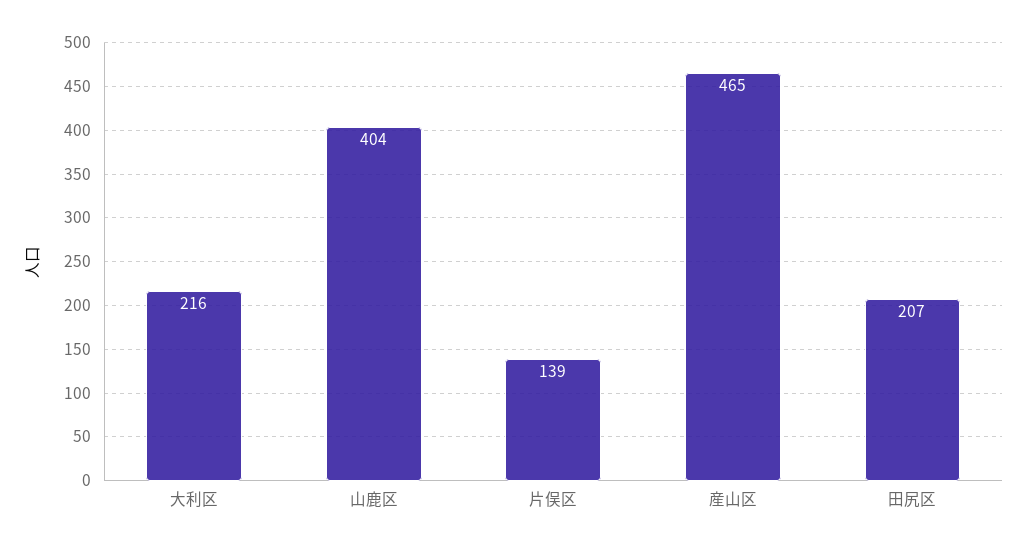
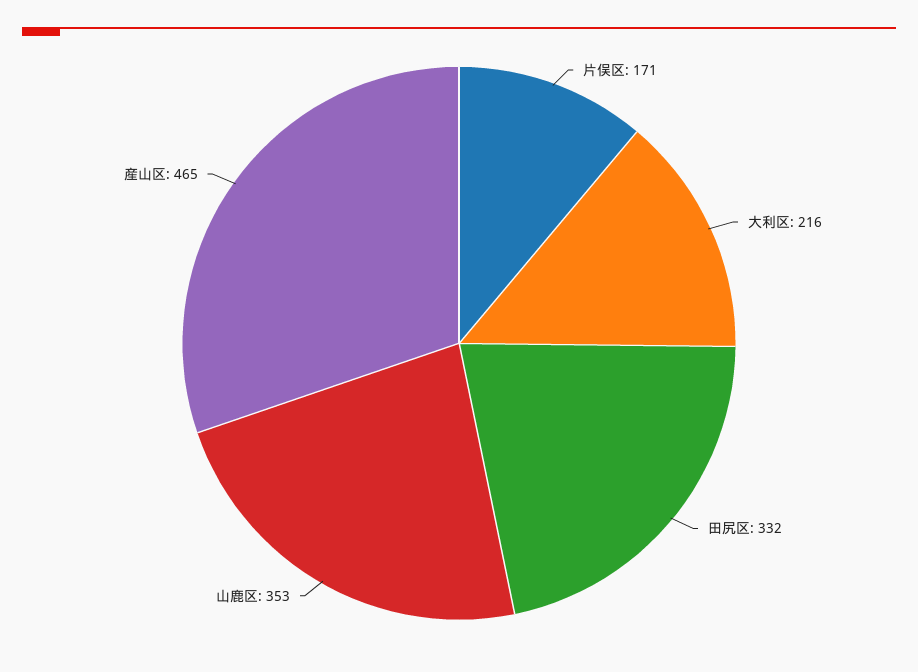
  {
    "大利区": 216,
-   "山鹿区": 404,
+   "山鹿区": 353,
-   "片俣区": 139,
+   "片俣区": 171,
    "産山区": 465,
-   "田尻区": 207
+   "田尻区": 332
  }

